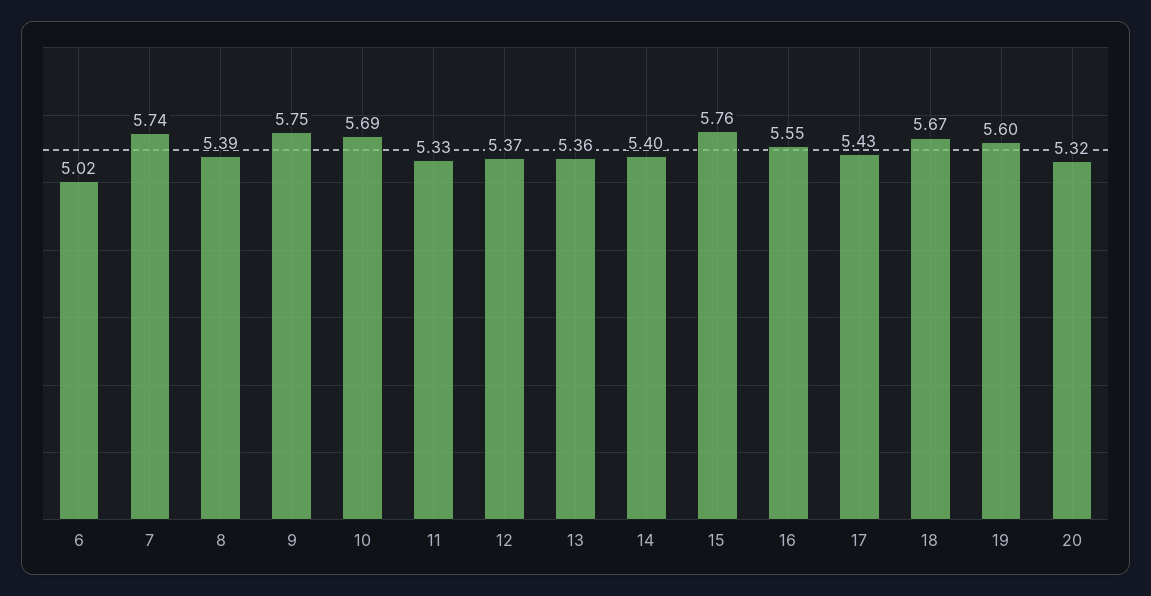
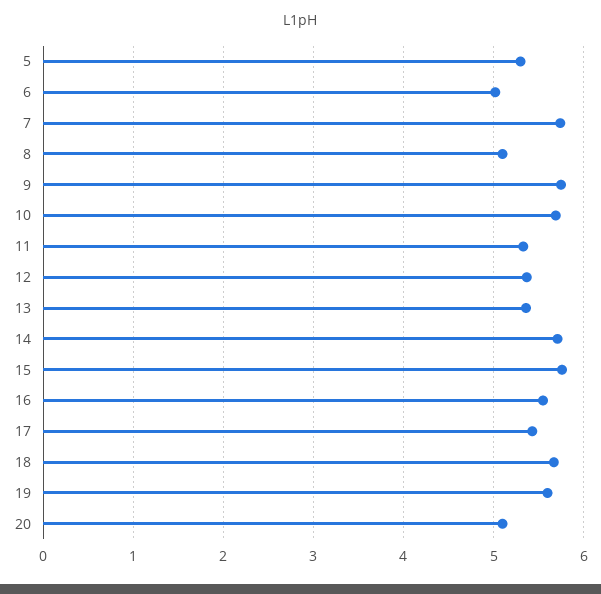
  {
    "6": 5.02,
    "7": 5.74,
-   "8": 5.39,
+   "8": 5.1,
    "9": 5.75,
    "10": 5.69,
    "11": 5.33,
    "12": 5.37,
    "13": 5.36,
-   "14": 5.4,
+   "14": 5.7,
    "15": 5.76,
    "16": 5.55,
    "17": 5.43,
    "18": 5.67,
    "19": 5.6,
-   "20": 5.32
+   "20": 5.1,
+   "5": 5.3
  }

